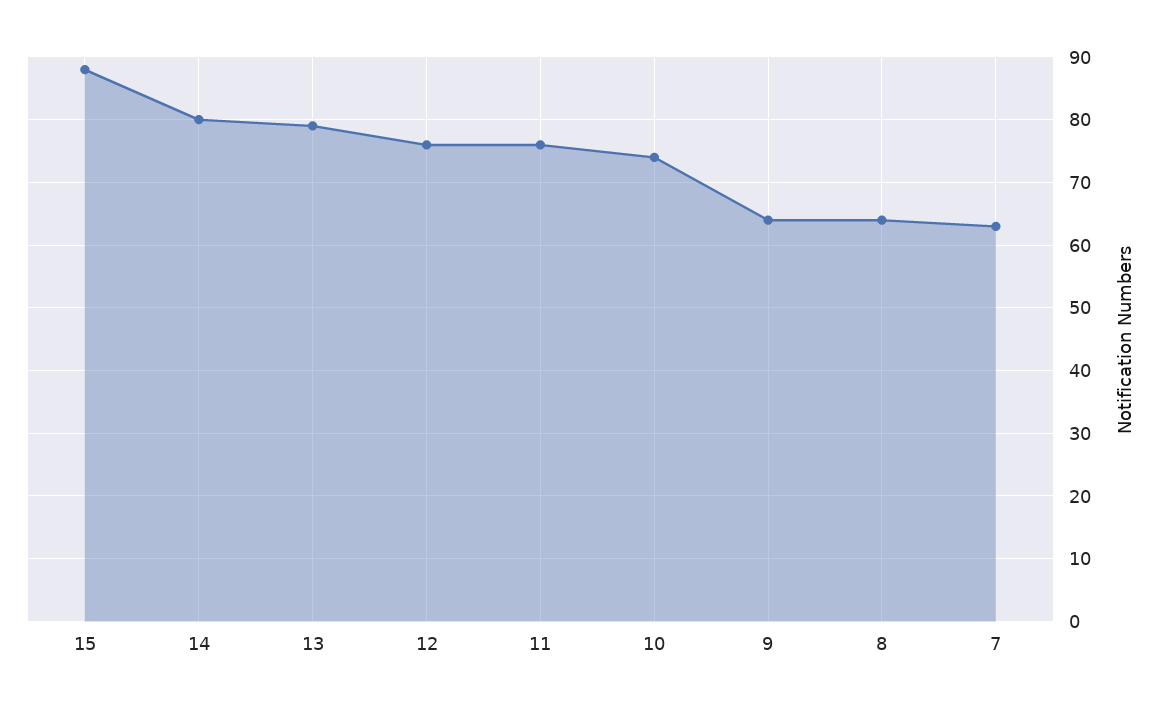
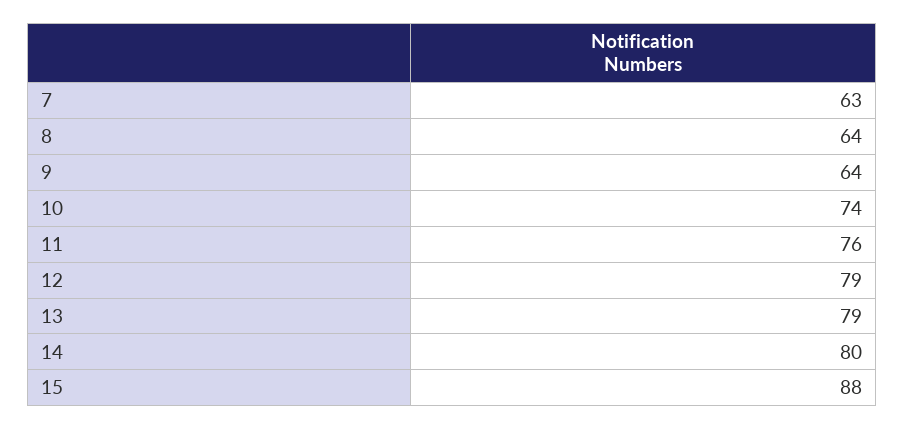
  {
    "15": 88,
    "14": 80,
    "13": 79,
-   "12": 76,
+   "12": 79,
    "11": 76,
    "10": 74,
    "9": 64,
    "8": 64,
    "7": 63
  }

